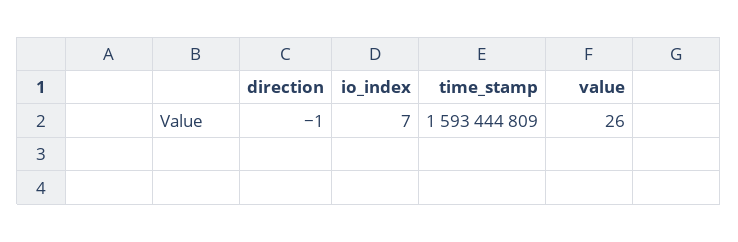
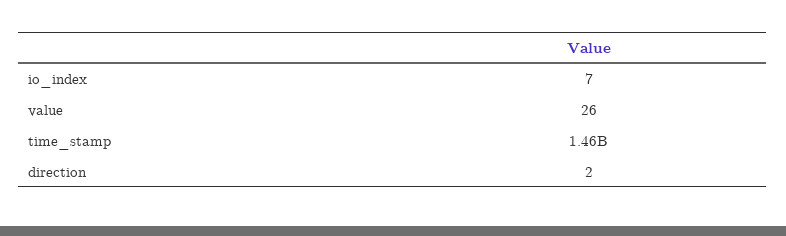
  {
-   "direction": -1,
+   "direction": 2,
    "io_index": 7,
-   "time_stamp": 1593444809,
+   "time_stamp": 1460000000,
    "value": 26
  }

